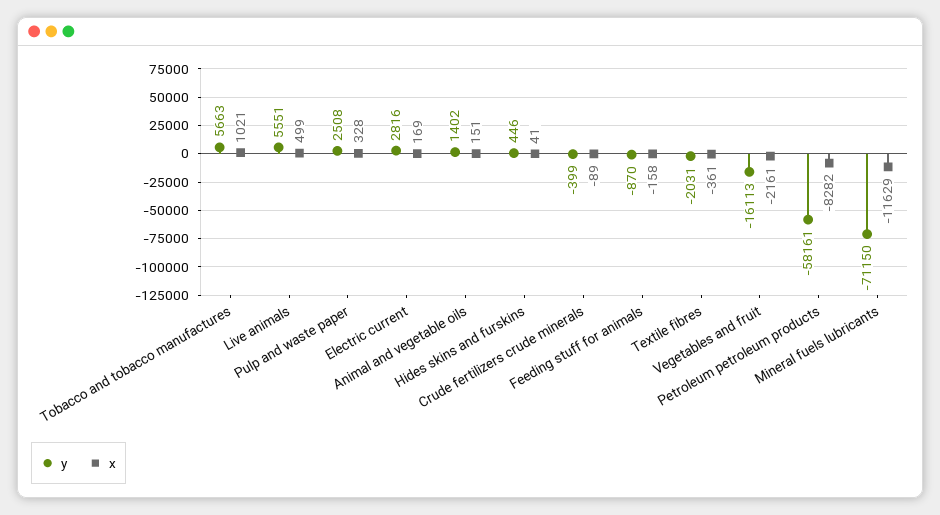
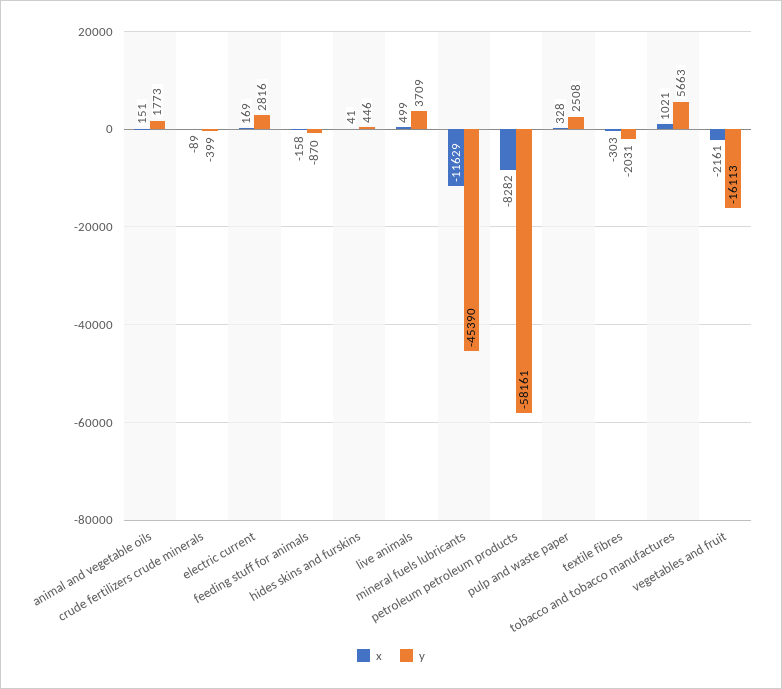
  {
    "y": {
      "Tobacco and tobacco manufactures": 5663,
-     "Live animals": 5551,
+     "Live animals": 3709,
      "Pulp and waste paper": 2508,
      "Electric current": 2816,
-     "Animal and vegetable oils": 1402,
+     "Animal and vegetable oils": 1773,
      "Hides skins and furskins": 446,
      "Crude fertilizers crude minerals": -399,
      "Feeding stuff for animals": -870,
      "Textile fibres": -2031,
      "Vegetables and fruit": -16113,
      "Petroleum petroleum products": -58161,
-     "Mineral fuels lubricants": -71150
+     "Mineral fuels lubricants": -45390
    },
    "x": {
      "Tobacco and tobacco manufactures": 1021,
      "Live animals": 499,
      "Pulp and waste paper": 328,
      "Electric current": 169,
      "Animal and vegetable oils": 151,
      "Hides skins and furskins": 41,
      "Crude fertilizers crude minerals": -89,
      "Feeding stuff for animals": -158,
-     "Textile fibres": -361,
+     "Textile fibres": -303,
      "Vegetables and fruit": -2161,
      "Petroleum petroleum products": -8282,
      "Mineral fuels lubricants": -11629
    }
  }

